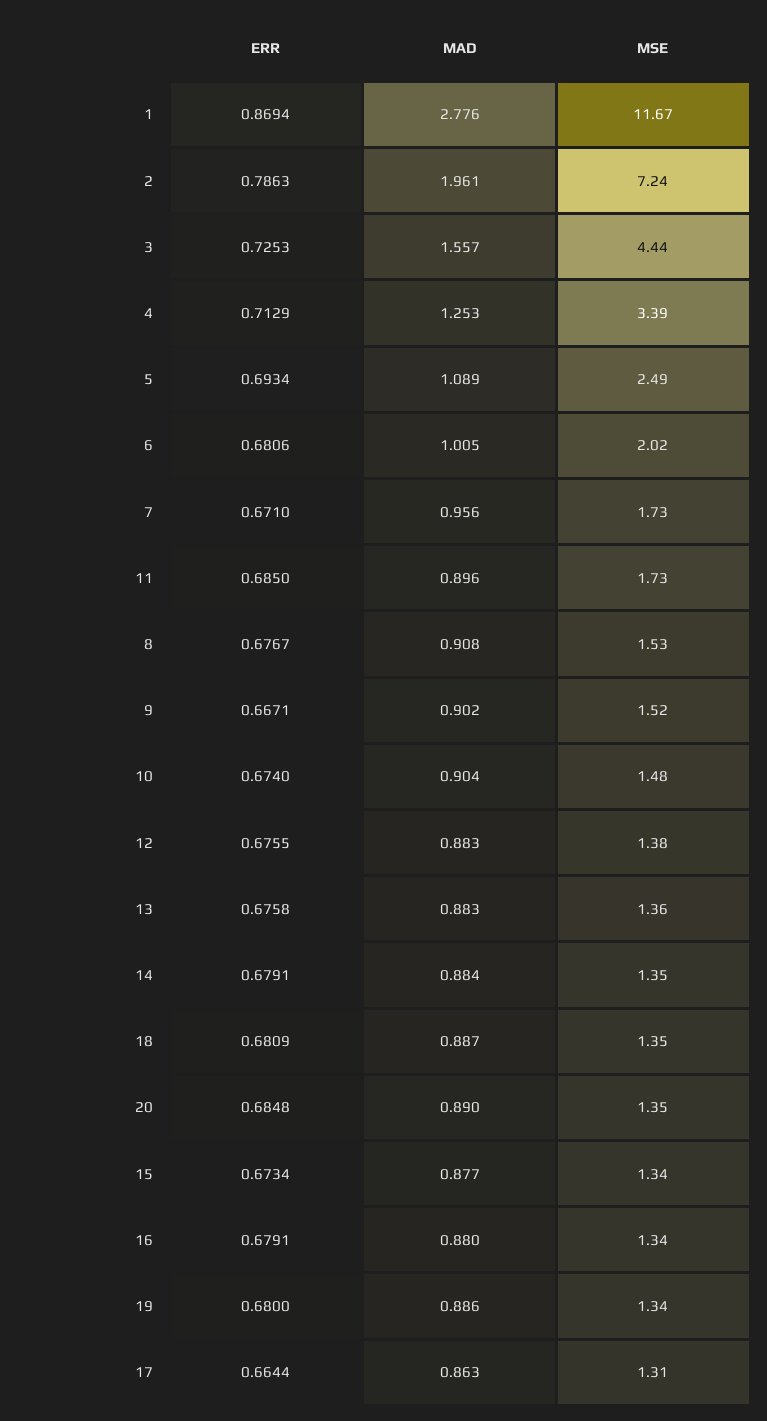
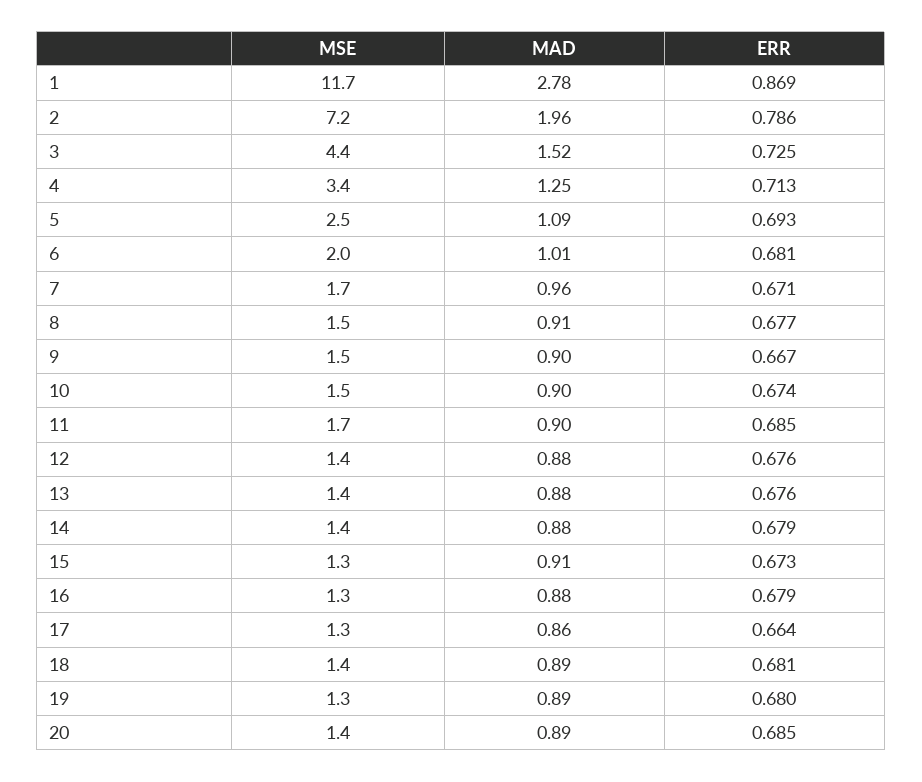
  {
    "ERR": {
      "1": 0.8694,
      "2": 0.7863,
      "3": 0.7253,
      "4": 0.7129,
      "5": 0.6934,
      "6": 0.6806,
      "7": 0.671,
      "11": 0.685,
      "8": 0.6767,
      "9": 0.6671,
      "10": 0.674,
      "12": 0.6755,
      "13": 0.6758,
      "14": 0.6791,
      "18": 0.6809,
      "20": 0.6848,
      "15": 0.6734,
      "16": 0.6791,
      "19": 0.68,
      "17": 0.6644
    },
    "MAD": {
      "1": 2.776,
      "2": 1.961,
-     "3": 1.557,
+     "3": 1.52,
      "4": 1.253,
      "5": 1.089,
      "6": 1.005,
      "7": 0.956,
      "11": 0.896,
      "8": 0.908,
      "9": 0.902,
      "10": 0.904,
      "12": 0.883,
      "13": 0.883,
      "14": 0.884,
      "18": 0.887,
      "20": 0.89,
-     "15": 0.877,
+     "15": 0.91,
      "16": 0.88,
      "19": 0.886,
      "17": 0.863
    },
    "MSE": {
      "1": 11.67,
      "2": 7.24,
      "3": 4.44,
      "4": 3.39,
      "5": 2.49,
      "6": 2.02,
      "7": 1.73,
      "11": 1.73,
      "8": 1.53,
      "9": 1.52,
      "10": 1.48,
      "12": 1.38,
      "13": 1.36,
      "14": 1.35,
      "18": 1.35,
      "20": 1.35,
      "15": 1.34,
      "16": 1.34,
      "19": 1.34,
      "17": 1.31
    }
  }

